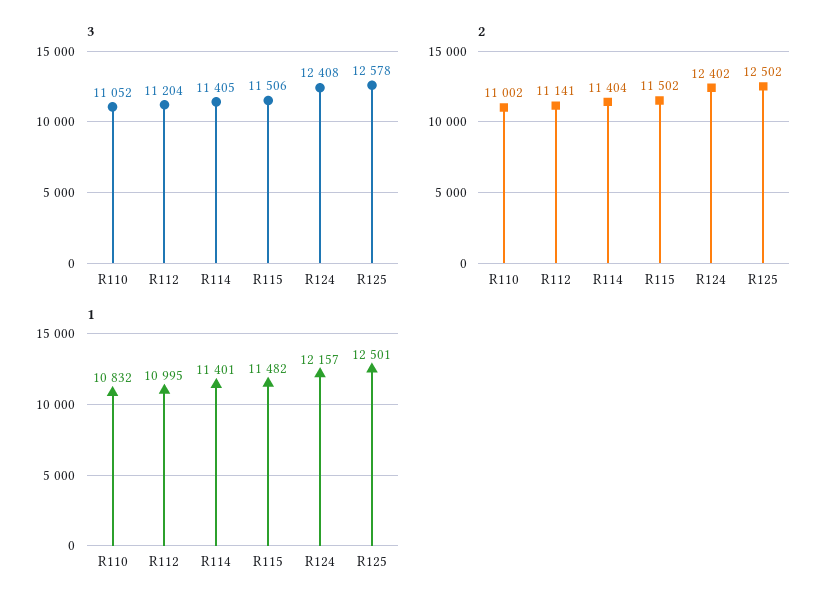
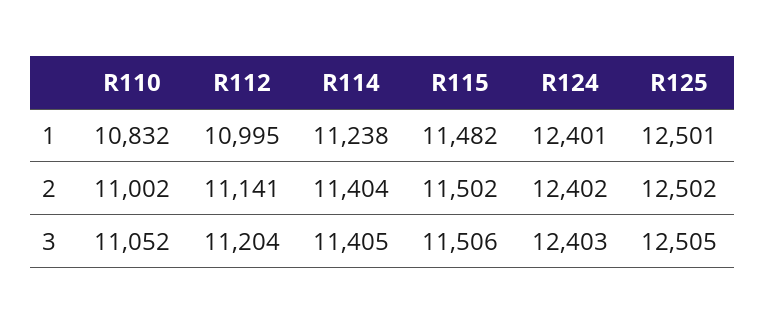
  {
    "3": {
      "R110": 11052,
      "R112": 11204,
      "R114": 11405,
      "R115": 11506,
-     "R124": 12408,
+     "R124": 12403,
-     "R125": 12578
+     "R125": 12505
    },
    "2": {
      "R110": 11002,
      "R112": 11141,
      "R114": 11404,
      "R115": 11502,
      "R124": 12402,
      "R125": 12502
    },
    "1": {
      "R110": 10832,
      "R112": 10995,
-     "R114": 11401,
+     "R114": 11238,
      "R115": 11482,
-     "R124": 12157,
+     "R124": 12401,
      "R125": 12501
    }
  }

